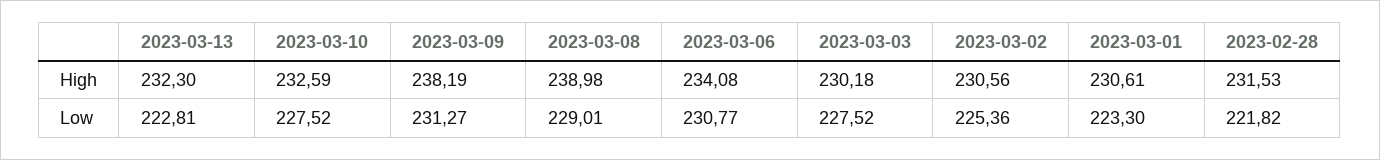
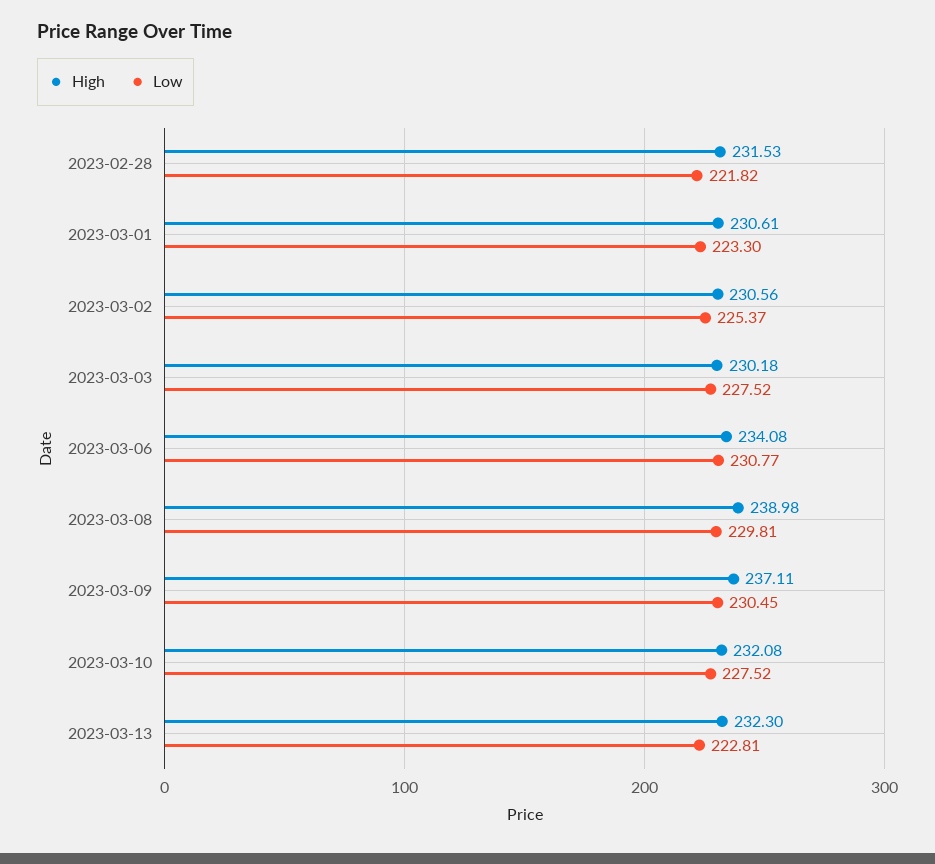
  {
    "High": {
      "2023-03-13": 232.3,
-     "2023-03-10": 232.59,
+     "2023-03-10": 232.08,
-     "2023-03-09": 238.19,
+     "2023-03-09": 237.11,
      "2023-03-08": 238.98,
      "2023-03-06": 234.08,
      "2023-03-03": 230.18,
      "2023-03-02": 230.56,
      "2023-03-01": 230.61,
      "2023-02-28": 231.53
    },
    "Low": {
      "2023-03-13": 222.81,
      "2023-03-10": 227.52,
-     "2023-03-09": 231.27,
+     "2023-03-09": 230.45,
-     "2023-03-08": 229.01,
+     "2023-03-08": 229.81,
      "2023-03-06": 230.77,
      "2023-03-03": 227.52,
-     "2023-03-02": 225.36,
+     "2023-03-02": 225.37,
      "2023-03-01": 223.3,
      "2023-02-28": 221.82
    }
  }

